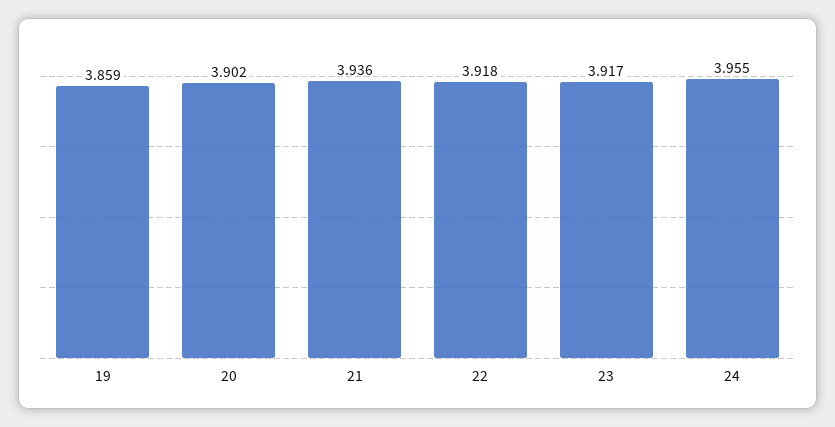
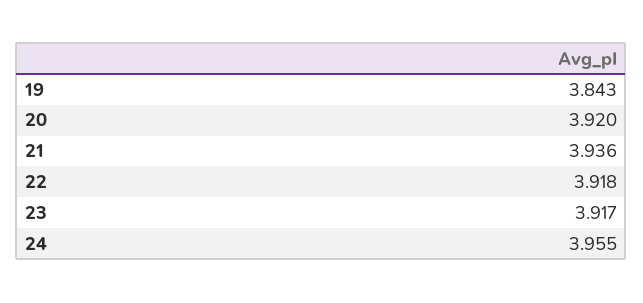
  {
-   "19": 3.859,
+   "19": 3.843,
-   "20": 3.902,
+   "20": 3.92,
    "21": 3.936,
    "22": 3.918,
    "23": 3.917,
    "24": 3.955
  }

